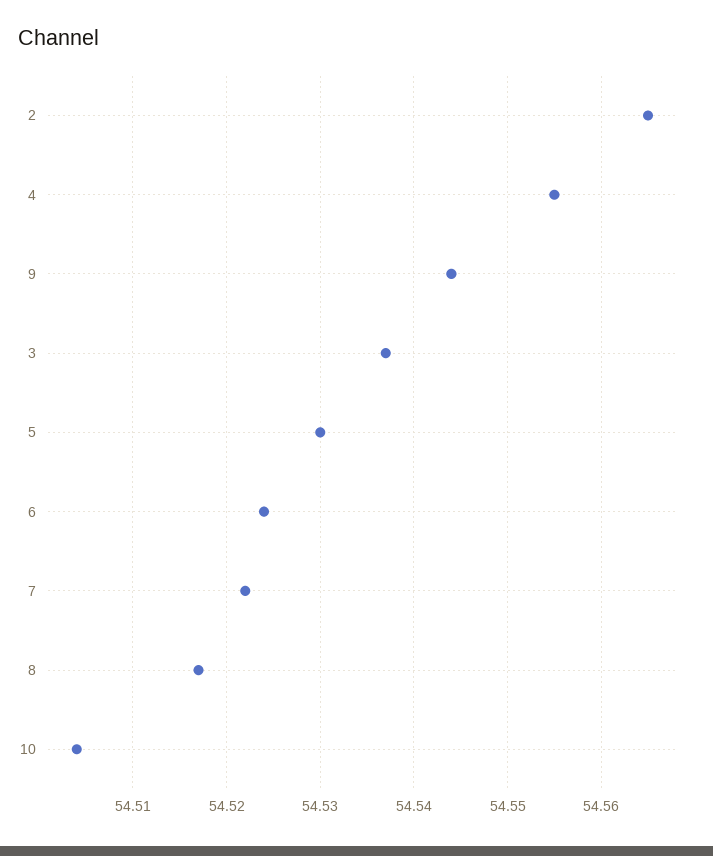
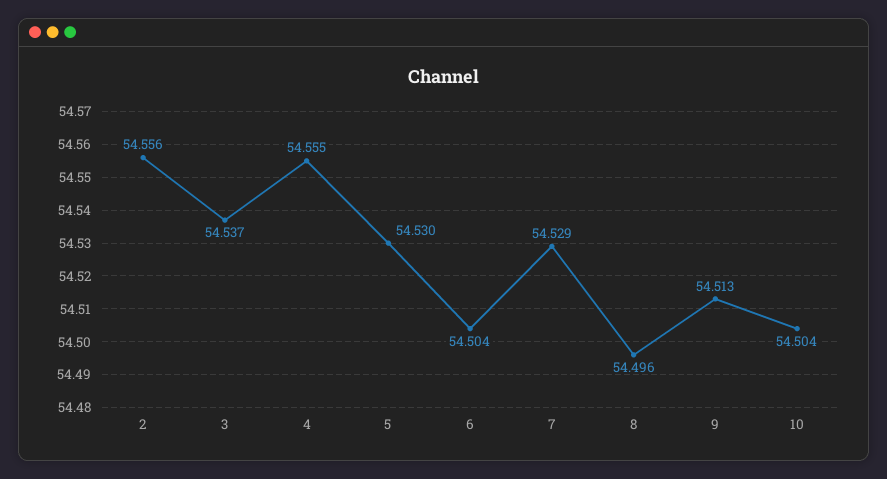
  {
-   "2": 54.565,
+   "2": 54.556,
    "4": 54.555,
-   "9": 54.544,
+   "9": 54.513,
    "3": 54.537,
    "5": 54.53,
-   "6": 54.524,
+   "6": 54.504,
-   "7": 54.522,
+   "7": 54.529,
-   "8": 54.517,
+   "8": 54.496,
    "10": 54.504
  }

